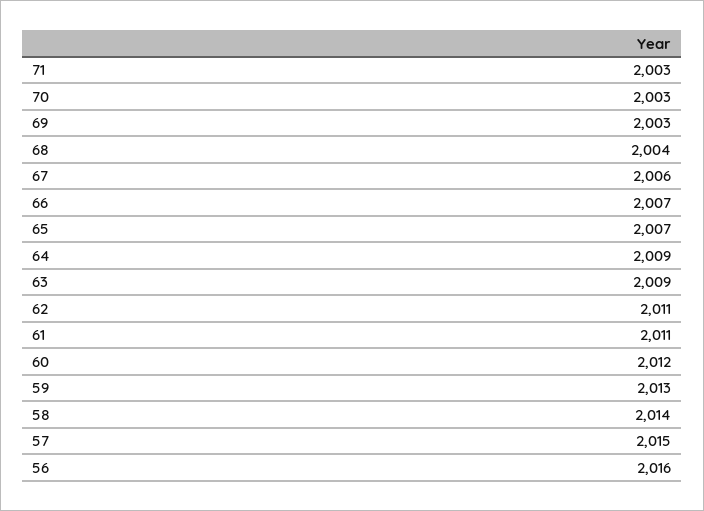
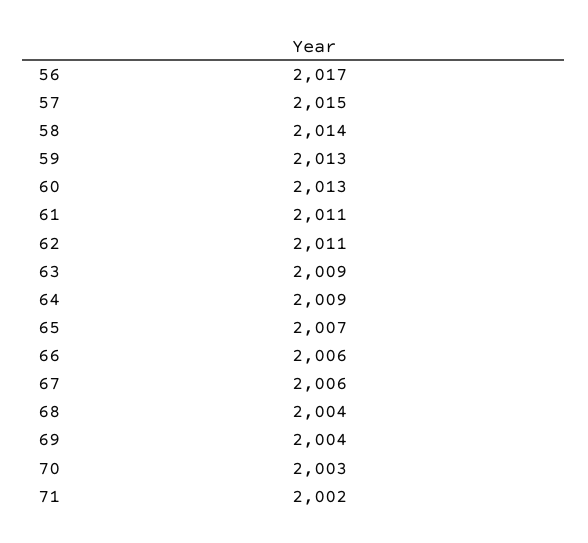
  {
-   "71": 2003,
+   "71": 2002,
    "70": 2003,
-   "69": 2003,
+   "69": 2004,
    "68": 2004,
    "67": 2006,
-   "66": 2007,
+   "66": 2006,
    "65": 2007,
    "64": 2009,
    "63": 2009,
    "62": 2011,
    "61": 2011,
-   "60": 2012,
+   "60": 2013,
    "59": 2013,
    "58": 2014,
    "57": 2015,
-   "56": 2016
+   "56": 2017
  }

